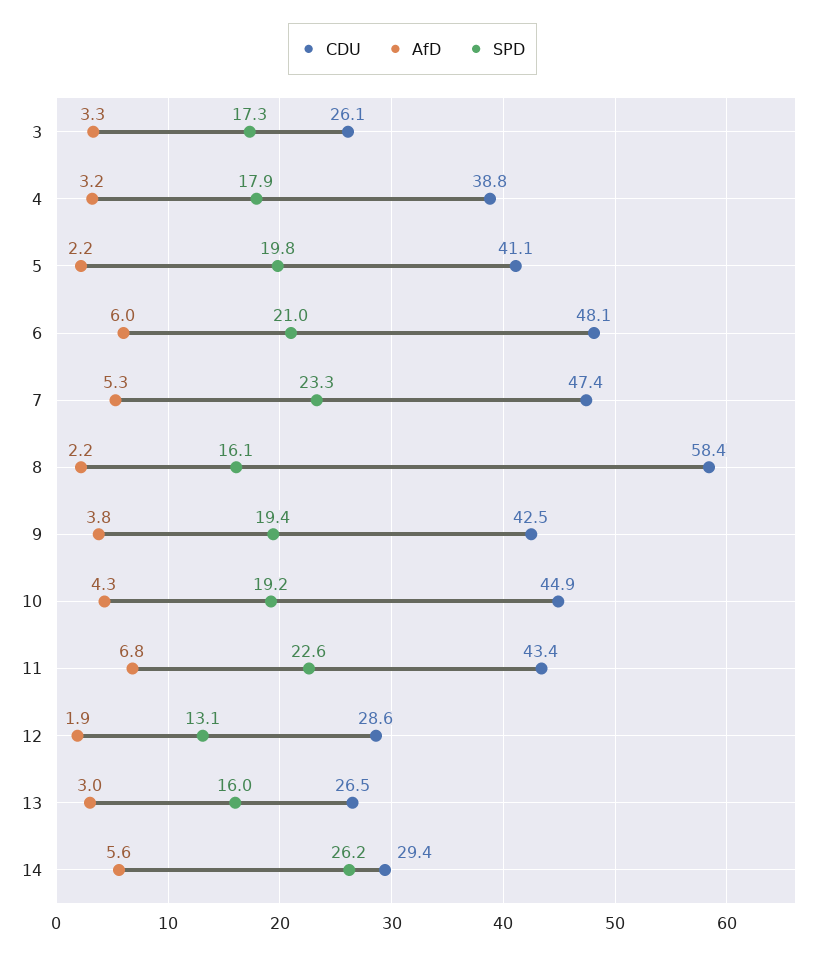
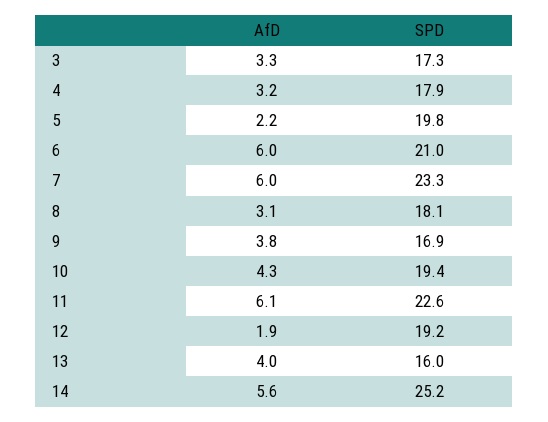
  {
-   "CDU": {
-     "3": 26.1,
-     "4": 38.8,
-     "5": 41.1,
-     "6": 48.1,
-     "7": 47.4,
-     "8": 58.4,
-     "9": 42.5,
-     "10": 44.9,
-     "11": 43.4,
-     "12": 28.6,
-     "13": 26.5,
-     "14": 29.4
-   },
    "AfD": {
      "3": 3.3,
      "4": 3.2,
      "5": 2.2,
      "6": 6,
-     "7": 5.3,
+     "7": 6,
-     "8": 2.2,
+     "8": 3.1,
      "9": 3.8,
      "10": 4.3,
-     "11": 6.8,
+     "11": 6.1,
      "12": 1.9,
-     "13": 3,
+     "13": 4,
      "14": 5.6
    },
    "SPD": {
      "3": 17.3,
      "4": 17.9,
      "5": 19.8,
      "6": 21,
      "7": 23.3,
-     "8": 16.1,
+     "8": 18.1,
-     "9": 19.4,
+     "9": 16.9,
-     "10": 19.2,
+     "10": 19.4,
      "11": 22.6,
-     "12": 13.1,
+     "12": 19.2,
      "13": 16,
-     "14": 26.2
+     "14": 25.2
    }
  }

